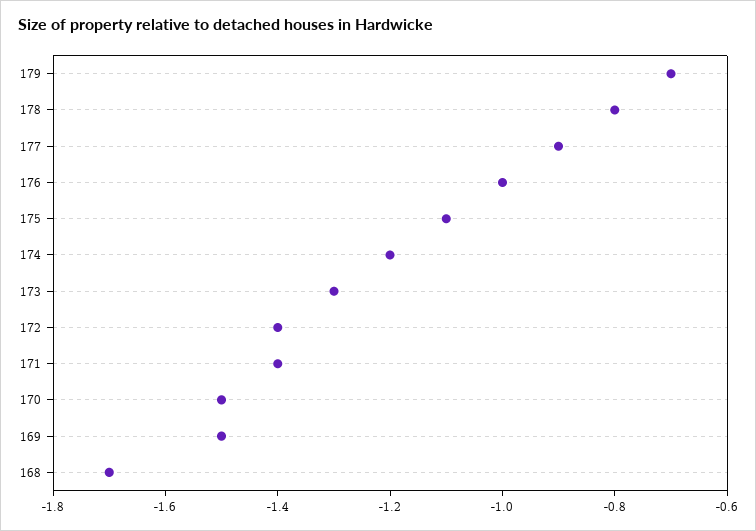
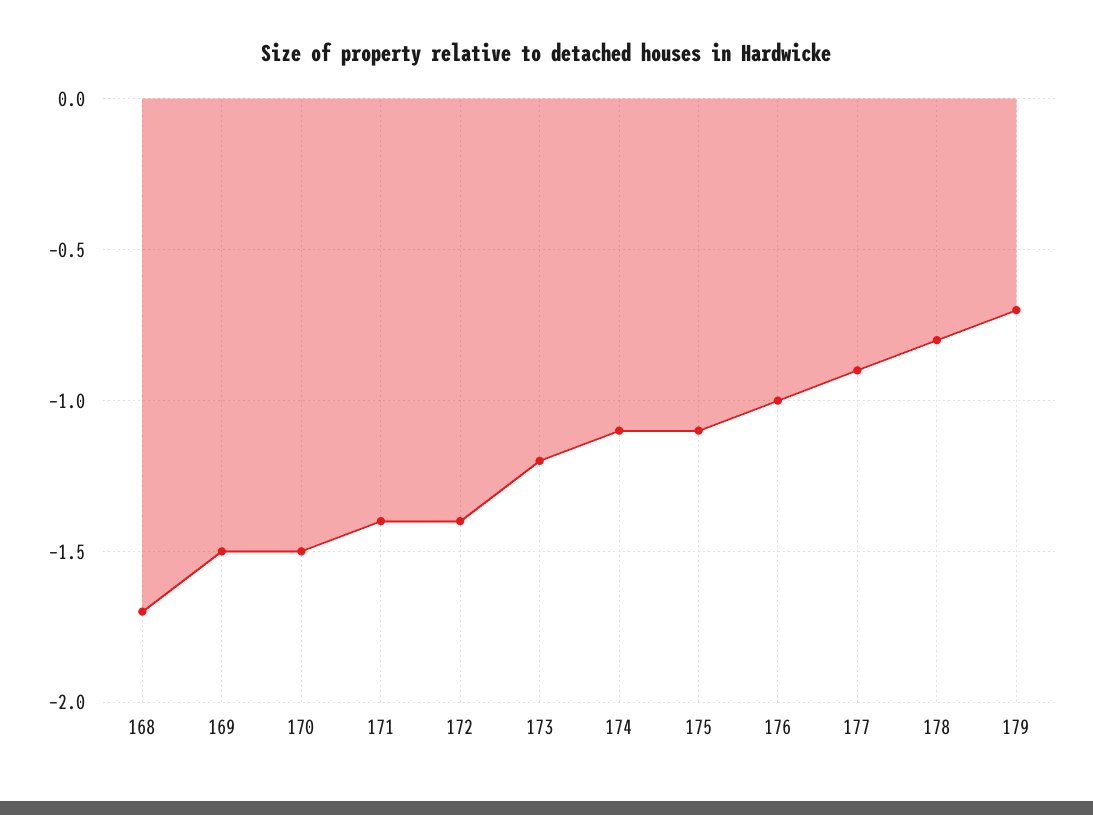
  {
    "179": -0.7,
    "178": -0.8,
    "177": -0.9,
    "176": -1,
    "175": -1.1,
-   "174": -1.2,
+   "174": -1.1,
-   "173": -1.3,
+   "173": -1.2,
    "172": -1.4,
    "171": -1.4,
    "170": -1.5,
    "169": -1.5,
    "168": -1.7
  }

